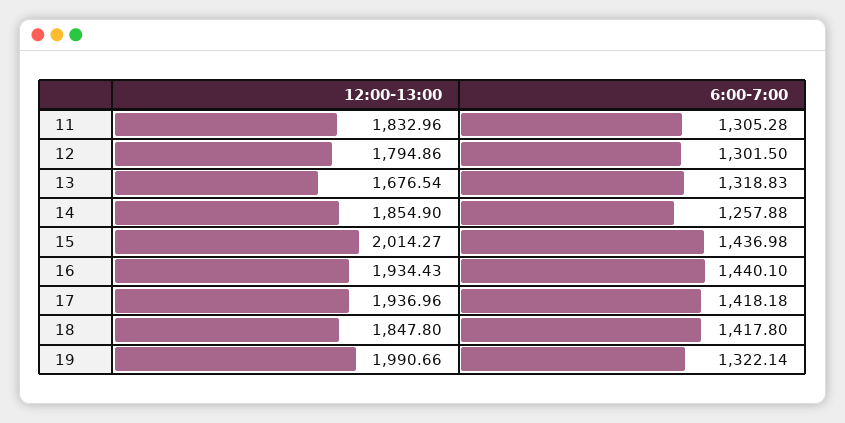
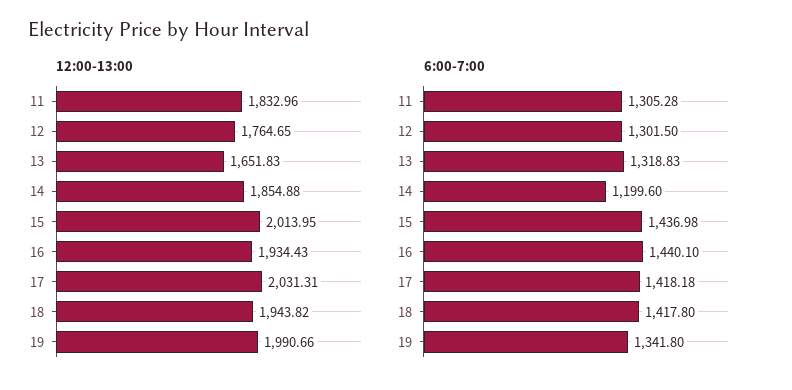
  {
    "12:00-13:00": {
      "11": 1832.96,
-     "12": 1794.86,
+     "12": 1764.65,
-     "13": 1676.54,
+     "13": 1651.83,
-     "14": 1854.9,
+     "14": 1854.88,
-     "15": 2014.27,
+     "15": 2013.95,
      "16": 1934.43,
-     "17": 1936.96,
+     "17": 2031.31,
-     "18": 1847.8,
+     "18": 1943.82,
      "19": 1990.66
    },
    "6:00-7:00": {
      "11": 1305.28,
      "12": 1301.5,
      "13": 1318.83,
-     "14": 1257.88,
+     "14": 1199.6,
      "15": 1436.98,
      "16": 1440.1,
      "17": 1418.18,
      "18": 1417.8,
-     "19": 1322.14
+     "19": 1341.8
    }
  }

